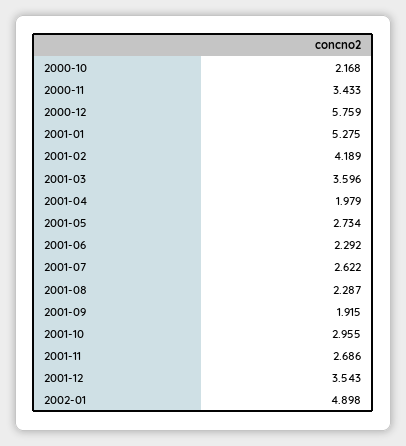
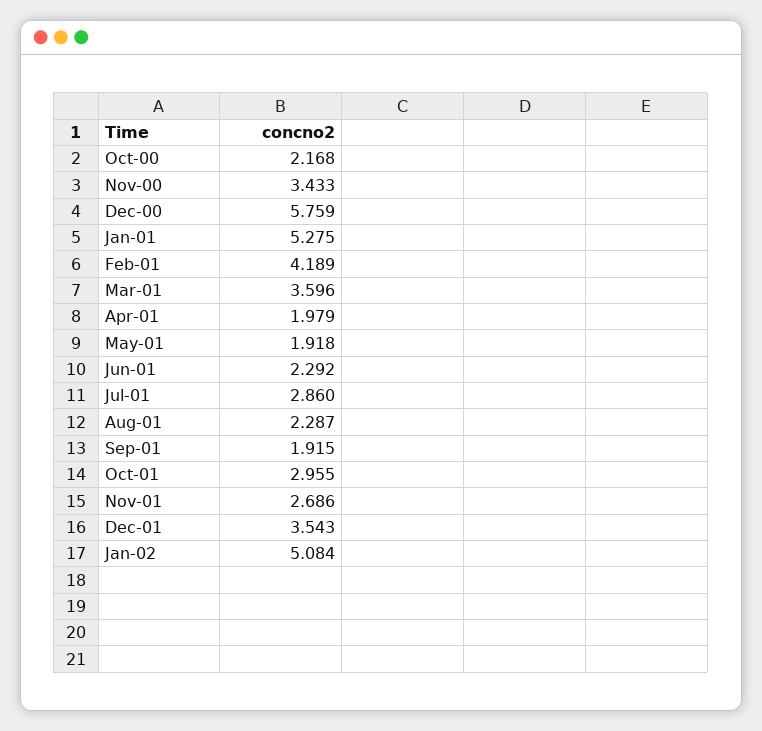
  {
    "2000-10": 2.168,
    "2000-11": 3.433,
    "2000-12": 5.759,
    "2001-01": 5.275,
    "2001-02": 4.189,
    "2001-03": 3.596,
    "2001-04": 1.979,
-   "2001-05": 2.734,
+   "2001-05": 1.918,
    "2001-06": 2.292,
-   "2001-07": 2.622,
+   "2001-07": 2.86,
    "2001-08": 2.287,
    "2001-09": 1.915,
    "2001-10": 2.955,
    "2001-11": 2.686,
    "2001-12": 3.543,
-   "2002-01": 4.898
+   "2002-01": 5.084
  }

